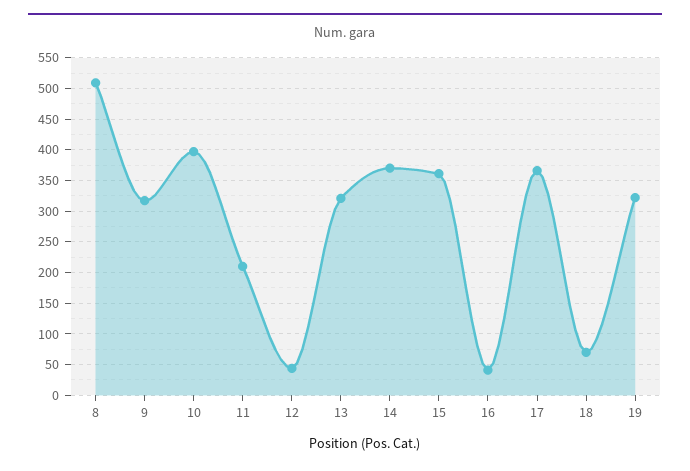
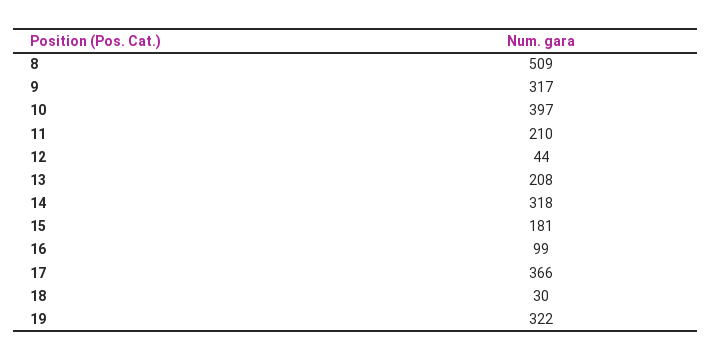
  {
    "8": 509,
    "9": 317,
    "10": 397,
    "11": 210,
    "12": 44,
-   "13": 320,
+   "13": 208,
-   "14": 370,
+   "14": 318,
-   "15": 360,
+   "15": 181,
-   "16": 40,
+   "16": 99,
    "17": 366,
-   "18": 70,
+   "18": 30,
    "19": 322
  }

